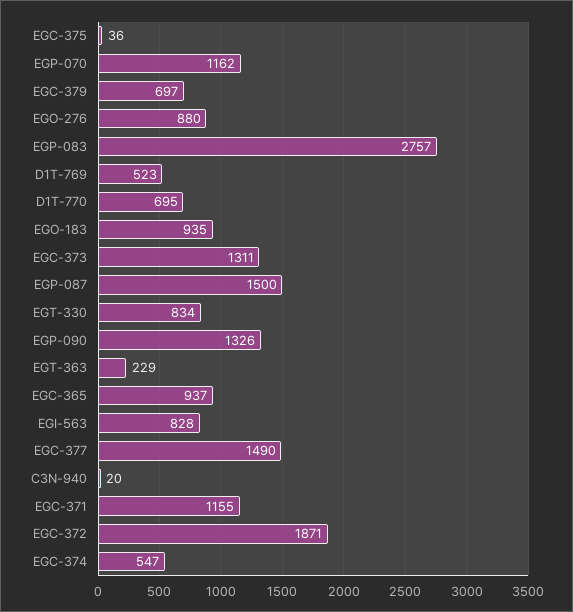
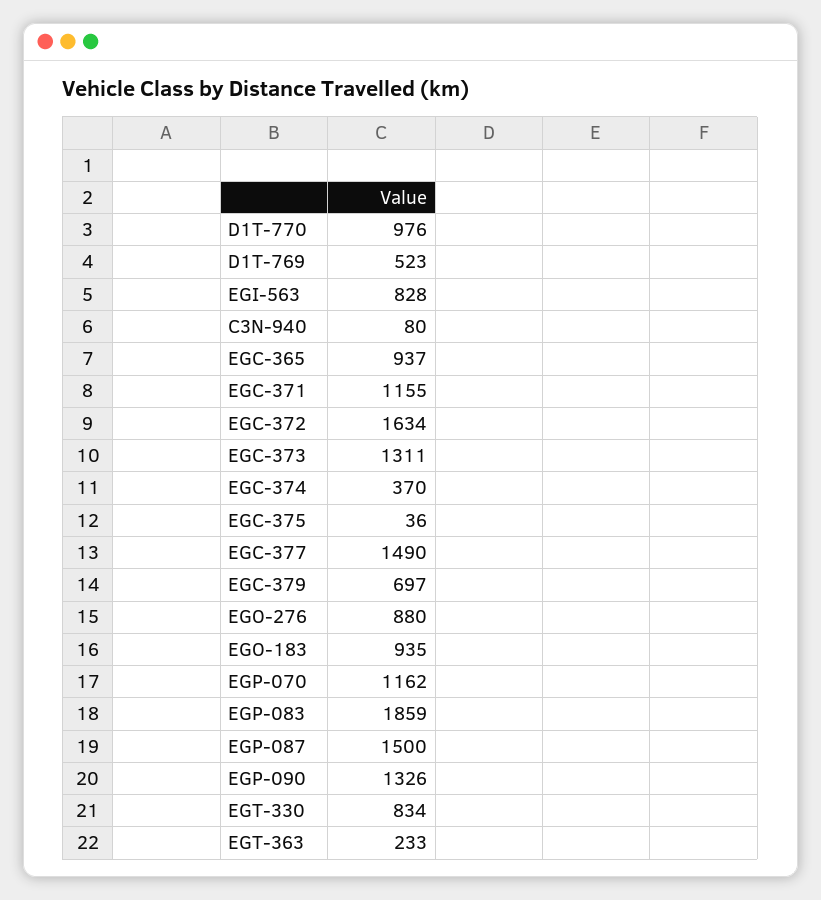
  {
    "EGC-375": 36,
    "EGP-070": 1162,
    "EGC-379": 697,
    "EGO-276": 880,
-   "EGP-083": 2757,
+   "EGP-083": 1859,
    "D1T-769": 523,
-   "D1T-770": 695,
+   "D1T-770": 976,
    "EGO-183": 935,
    "EGC-373": 1311,
    "EGP-087": 1500,
    "EGT-330": 834,
    "EGP-090": 1326,
-   "EGT-363": 229,
+   "EGT-363": 233,
    "EGC-365": 937,
    "EGI-563": 828,
    "EGC-377": 1490,
-   "C3N-940": 20,
+   "C3N-940": 80,
    "EGC-371": 1155,
-   "EGC-372": 1871,
+   "EGC-372": 1634,
-   "EGC-374": 547
+   "EGC-374": 370
  }

